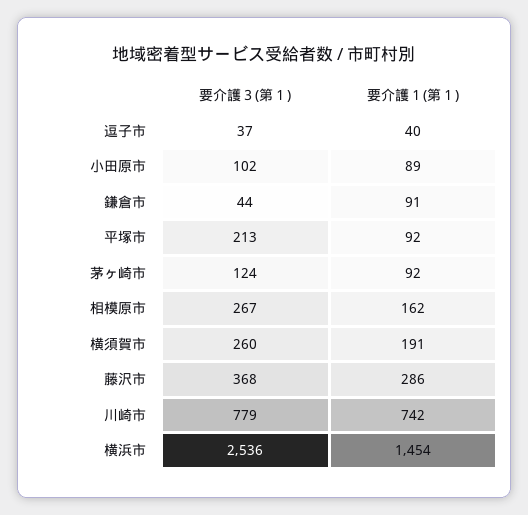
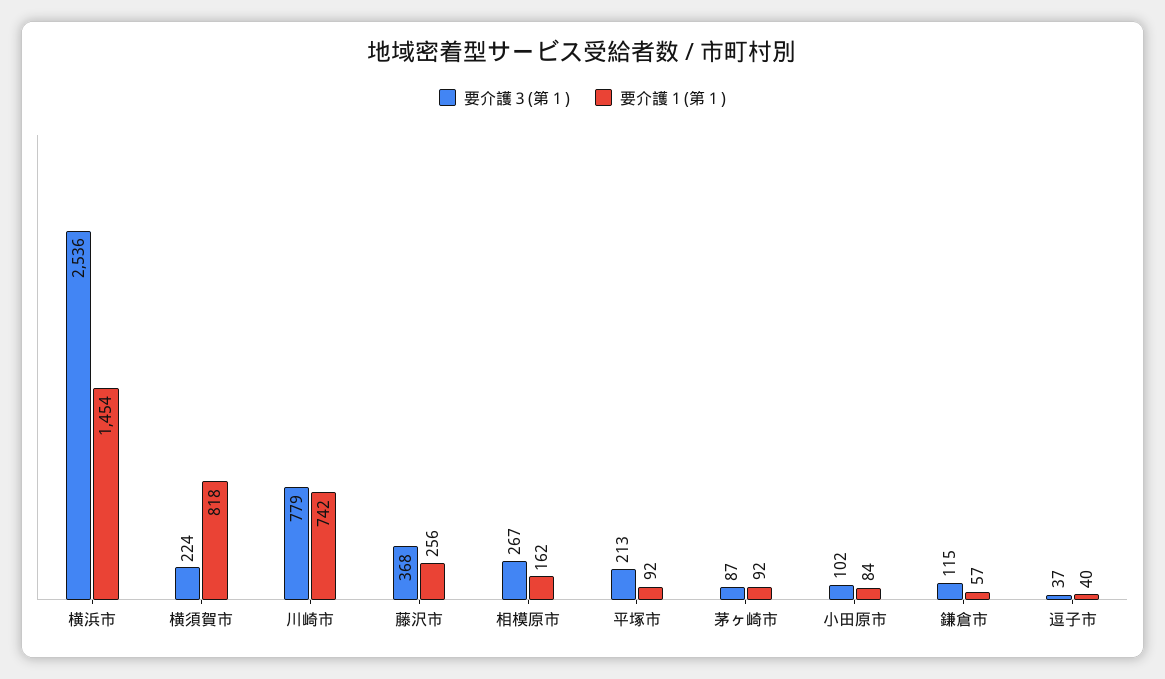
  {
    "要介護３(第１)": {
      "逗子市": 37,
      "小田原市": 102,
-     "鎌倉市": 44,
+     "鎌倉市": 115,
      "平塚市": 213,
-     "茅ヶ崎市": 124,
+     "茅ヶ崎市": 87,
      "相模原市": 267,
-     "横須賀市": 260,
+     "横須賀市": 224,
      "藤沢市": 368,
      "川崎市": 779,
      "横浜市": 2536
    },
    "要介護１(第１)": {
      "逗子市": 40,
-     "小田原市": 89,
+     "小田原市": 84,
-     "鎌倉市": 91,
+     "鎌倉市": 57,
      "平塚市": 92,
      "茅ヶ崎市": 92,
      "相模原市": 162,
-     "横須賀市": 191,
+     "横須賀市": 818,
-     "藤沢市": 286,
+     "藤沢市": 256,
      "川崎市": 742,
      "横浜市": 1454
    }
  }

